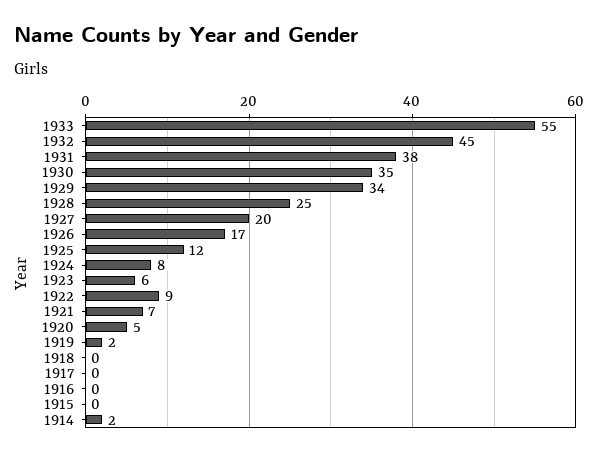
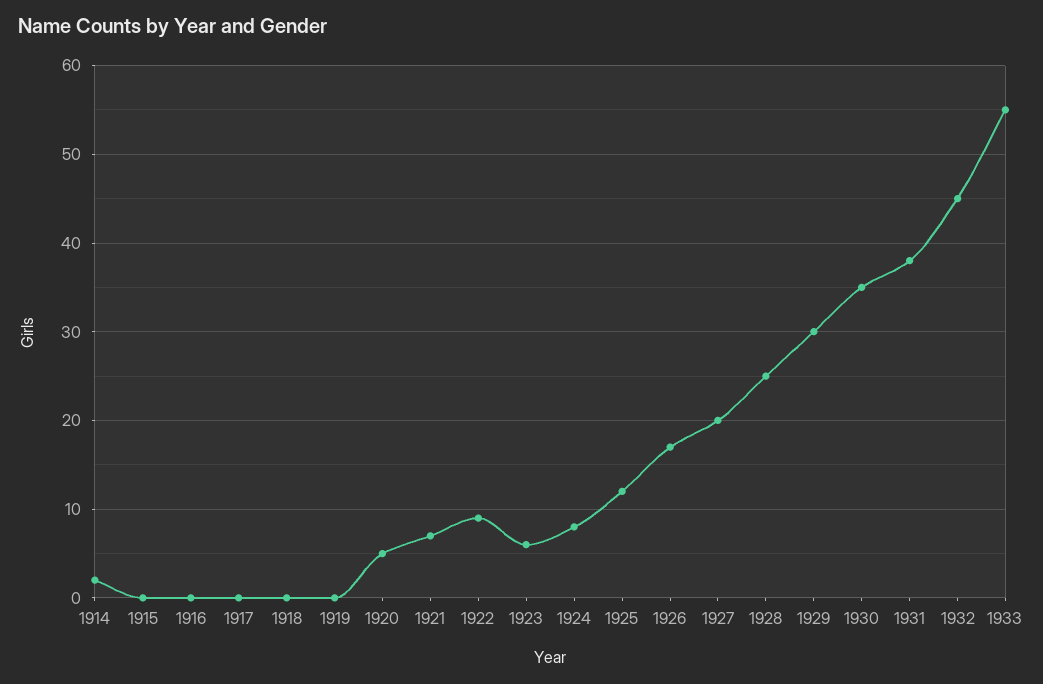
  {
    "1933": 55,
    "1932": 45,
    "1931": 38,
    "1930": 35,
-   "1929": 34,
+   "1929": 30,
    "1928": 25,
    "1927": 20,
    "1926": 17,
    "1925": 12,
    "1924": 8,
    "1923": 6,
    "1922": 9,
    "1921": 7,
    "1920": 5,
-   "1919": 2,
+   "1919": 0,
    "1918": 0,
    "1917": 0,
    "1916": 0,
    "1915": 0,
    "1914": 2
  }

